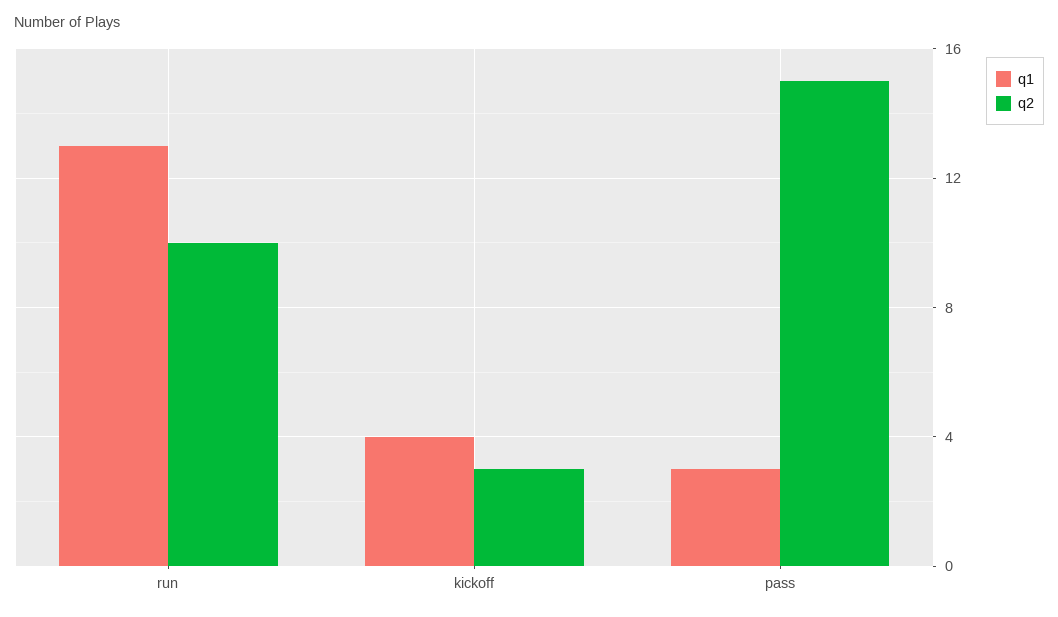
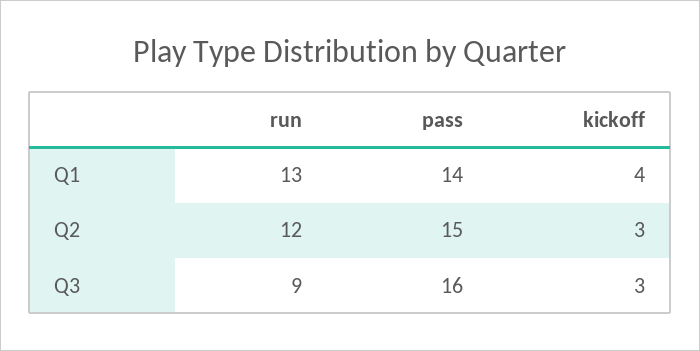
  {
    "q1": {
      "run": 13,
      "kickoff": 4,
-     "pass": 3
+     "pass": 14
    },
    "q2": {
-     "run": 10,
+     "run": 12,
      "kickoff": 3,
      "pass": 15
-   }
+   },
+   "Q3": {
+     "run": 9,
+     "pass": 16,
+     "kickoff": 3
+   }
  }

